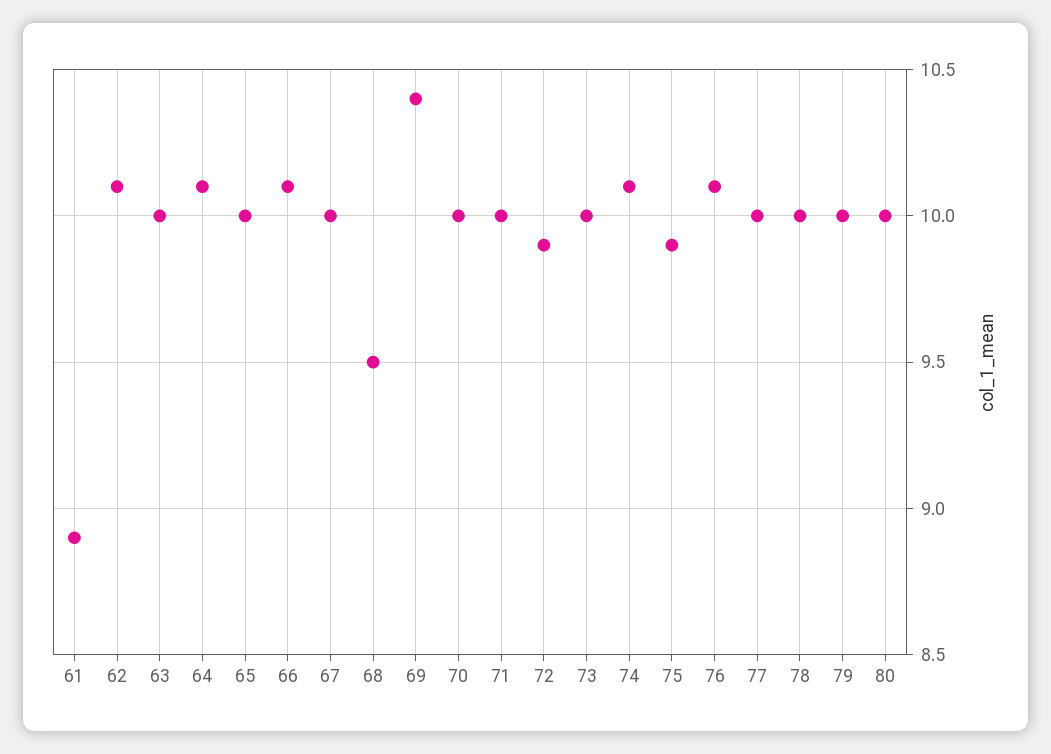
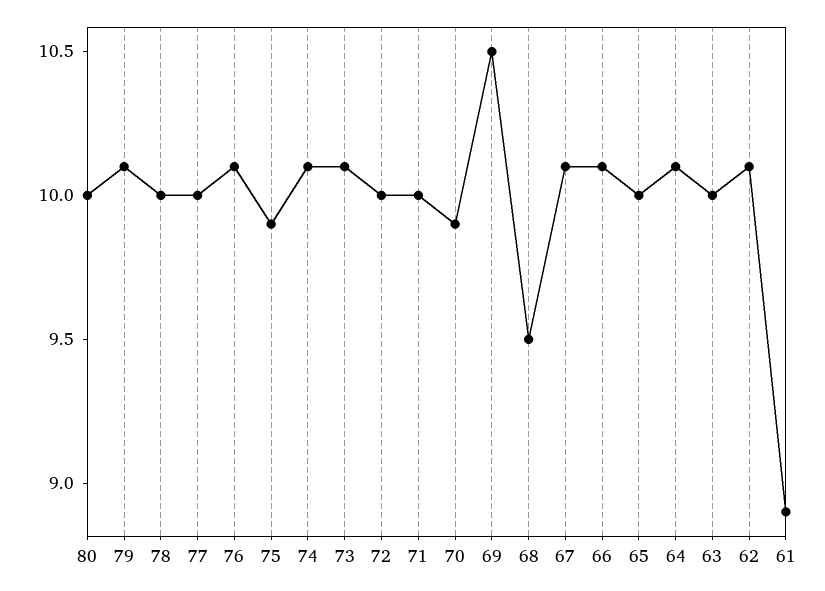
  {
    "61": 8.9,
    "62": 10.1,
    "63": 10,
    "64": 10.1,
    "65": 10,
    "66": 10.1,
-   "67": 10,
+   "67": 10.1,
    "68": 9.5,
-   "69": 10.4,
+   "69": 10.5,
-   "70": 10,
+   "70": 9.9,
    "71": 10,
-   "72": 9.9,
+   "72": 10,
-   "73": 10,
+   "73": 10.1,
    "74": 10.1,
    "75": 9.9,
    "76": 10.1,
    "77": 10,
    "78": 10,
-   "79": 10,
+   "79": 10.1,
    "80": 10
  }

